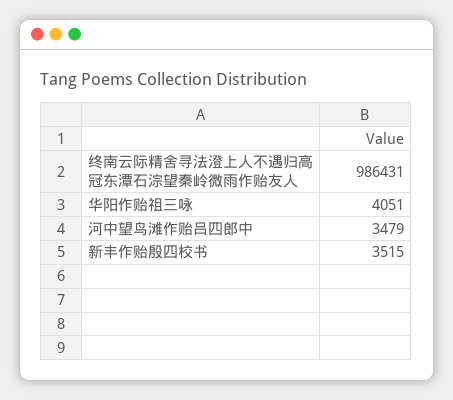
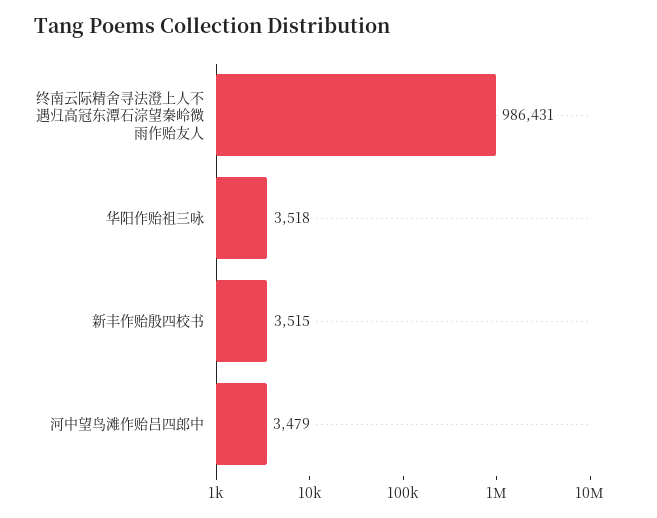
  {
    "终南云际精舍寻法澄上人不遇归高冠东潭石淙望秦岭微雨作贻友人": 986431,
-   "华阳作贻祖三咏": 4051,
+   "华阳作贻祖三咏": 3518,
    "河中望鸟滩作贻吕四郎中": 3479,
    "新丰作贻殷四校书": 3515
  }

